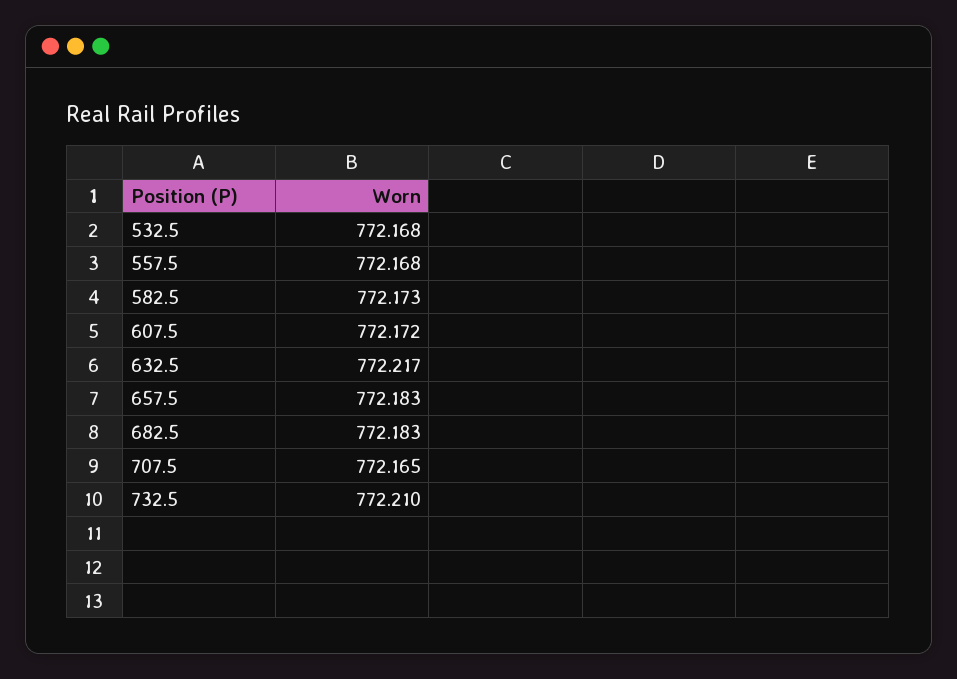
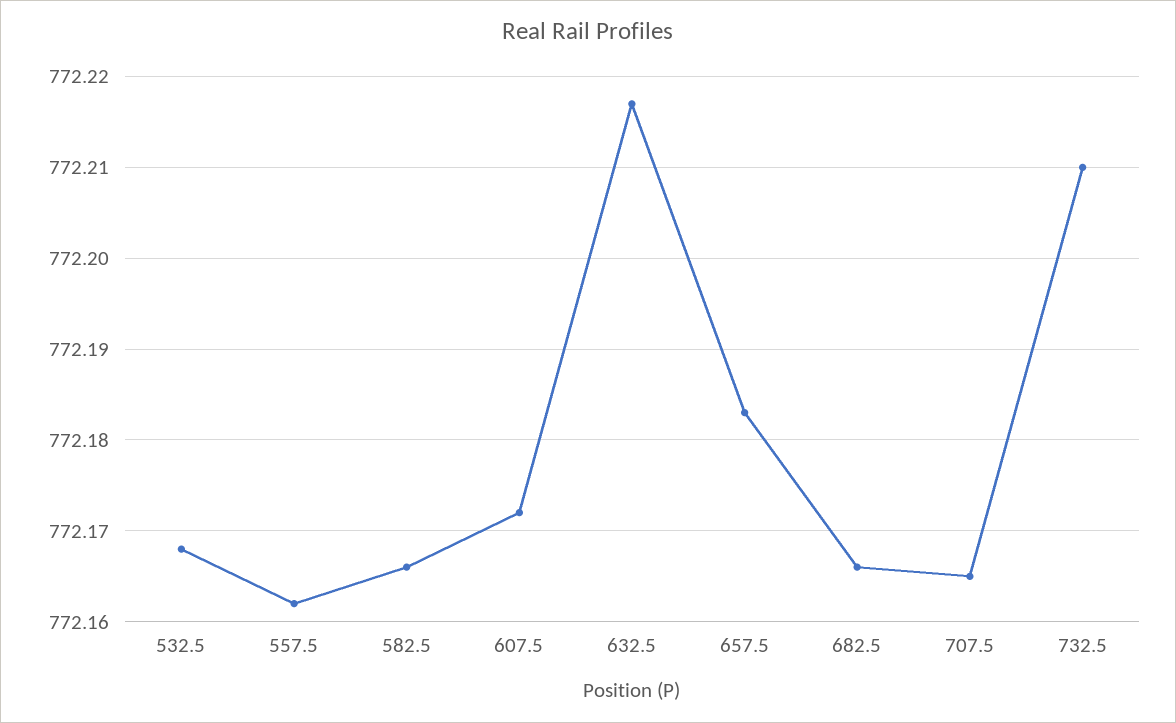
  {
    "532.5": 772.168,
-   "557.5": 772.168,
+   "557.5": 772.162,
-   "582.5": 772.173,
+   "582.5": 772.166,
    "607.5": 772.172,
    "632.5": 772.217,
    "657.5": 772.183,
-   "682.5": 772.183,
+   "682.5": 772.166,
    "707.5": 772.165,
    "732.5": 772.21
  }

